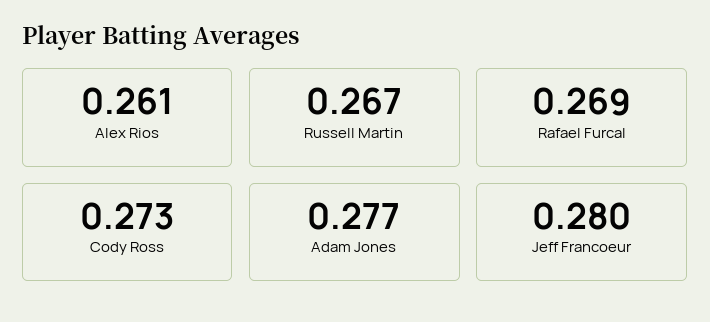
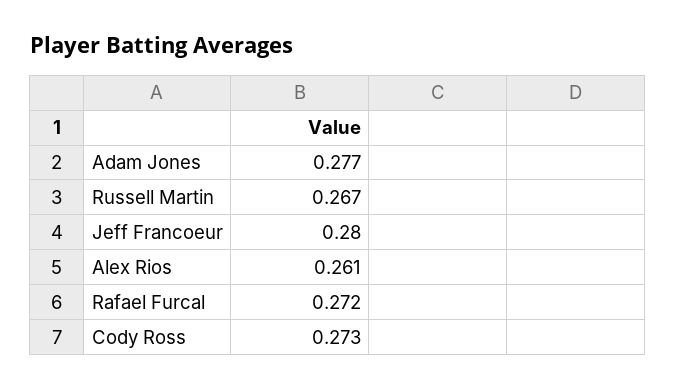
  {
    "Alex Rios": 0.261,
    "Russell Martin": 0.267,
-   "Rafael Furcal": 0.269,
+   "Rafael Furcal": 0.272,
    "Cody Ross": 0.273,
    "Adam Jones": 0.277,
    "Jeff Francoeur": 0.28
  }

